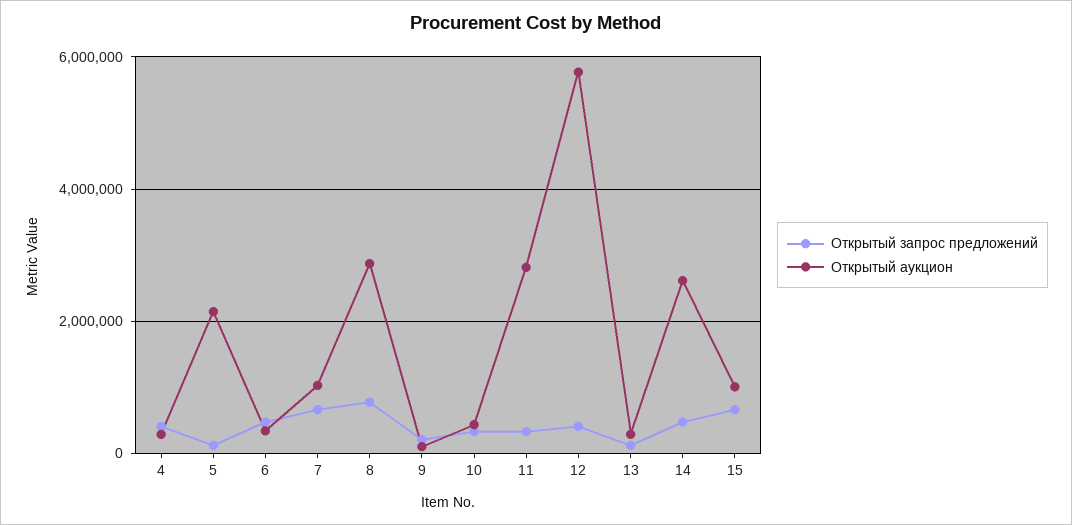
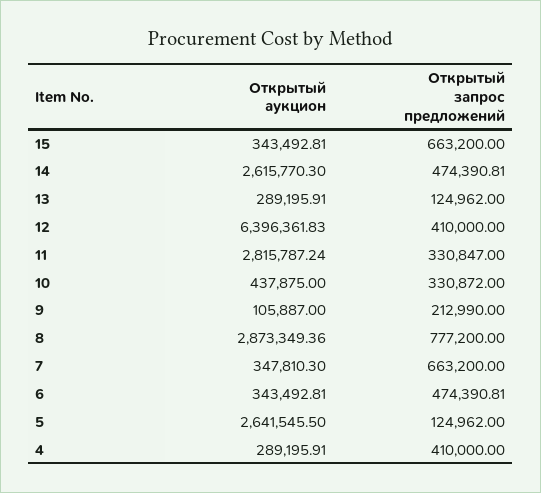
  {
    "Открытый запрос предложений": {
      "4": 410000,
      "5": 124962,
      "6": 474390.81,
      "7": 663200,
      "8": 777200,
      "9": 212990,
      "10": 330872,
      "11": 330847,
      "12": 410000,
      "13": 124962,
      "14": 474390.81,
      "15": 663200
    },
    "Открытый аукцион": {
      "4": 289195.91,
-     "5": 2200000,
+     "5": 2641545.5,
      "6": 343492.81,
-     "7": 1000000,
+     "7": 347810.3,
      "8": 2873349.36,
      "9": 105887,
      "10": 437875,
      "11": 2815787.24,
-     "12": 5800000,
+     "12": 6396361.83,
      "13": 289195.91,
      "14": 2615770.3,
-     "15": 1000000
+     "15": 343492.81
    }
  }

